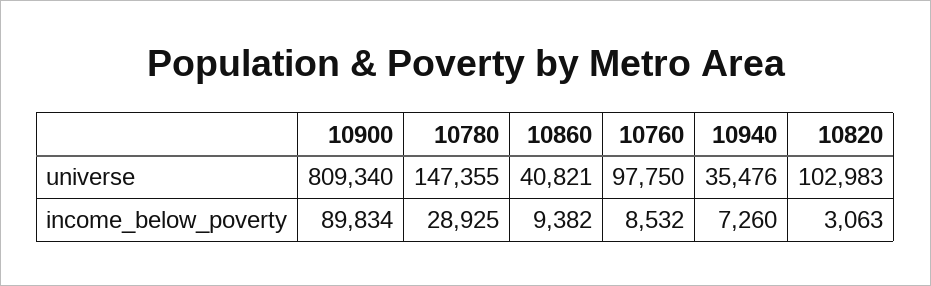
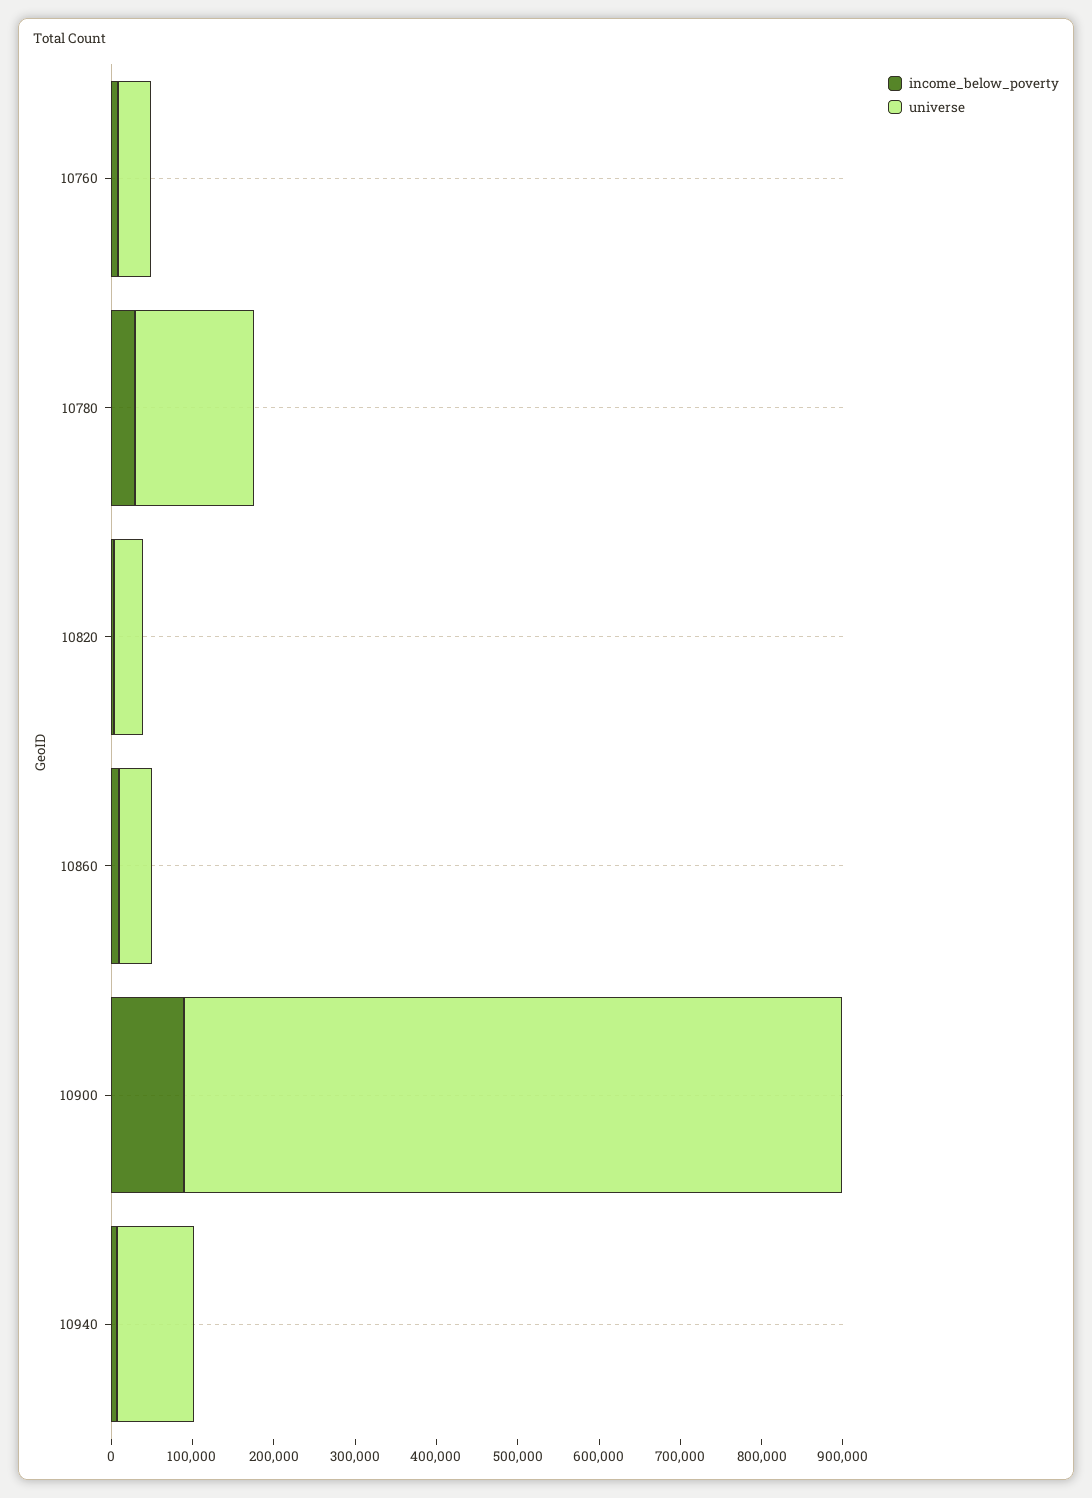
  {
    "universe": {
      "10900": 809340,
      "10780": 147355,
      "10860": 40821,
-     "10760": 97750,
+     "10760": 40000,
-     "10940": 35476,
+     "10940": 100000,
-     "10820": 102983
+     "10820": 40000
    },
    "income_below_poverty": {
      "10900": 89834,
      "10780": 28925,
      "10860": 9382,
      "10760": 8532,
      "10940": 7260,
      "10820": 3063
    }
  }

